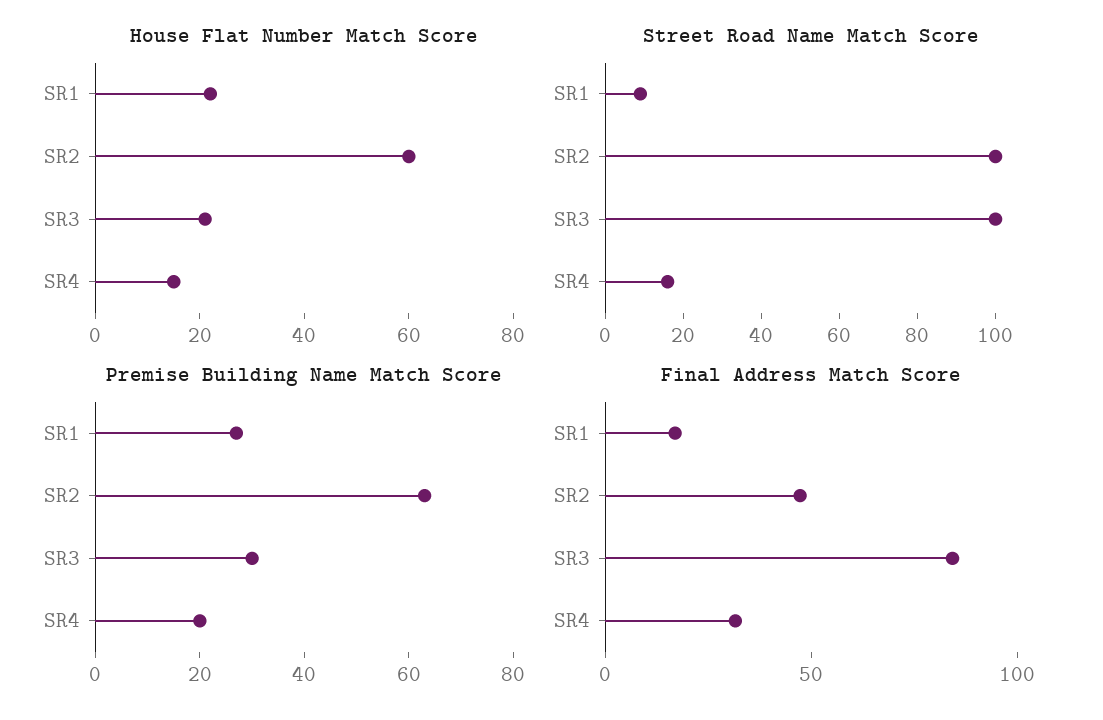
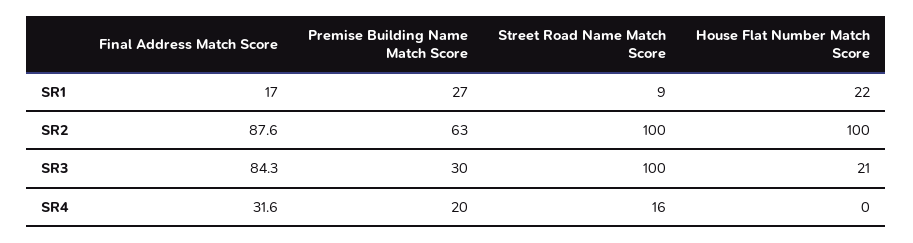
  {
    "House Flat Number Match Score": {
      "SR1": 22,
-     "SR2": 60,
+     "SR2": 100,
      "SR3": 21,
-     "SR4": 15
+     "SR4": 0
    },
    "Street Road Name Match Score": {
      "SR1": 9,
      "SR2": 100,
      "SR3": 100,
      "SR4": 16
    },
    "Premise Building Name Match Score": {
      "SR1": 27,
      "SR2": 63,
      "SR3": 30,
      "SR4": 20
    },
    "Final Address Match Score": {
      "SR1": 17,
-     "SR2": 50,
+     "SR2": 87.6,
      "SR3": 84.3,
      "SR4": 31.6
    }
  }

